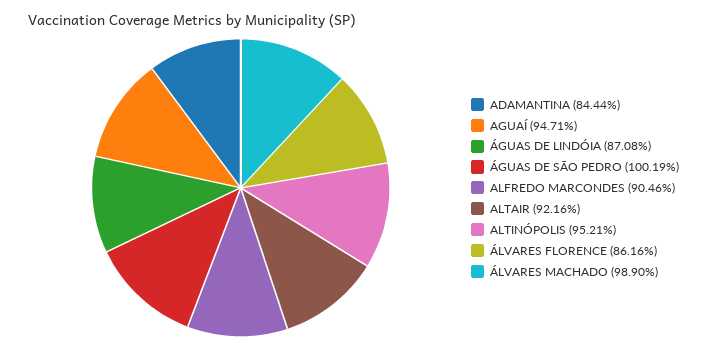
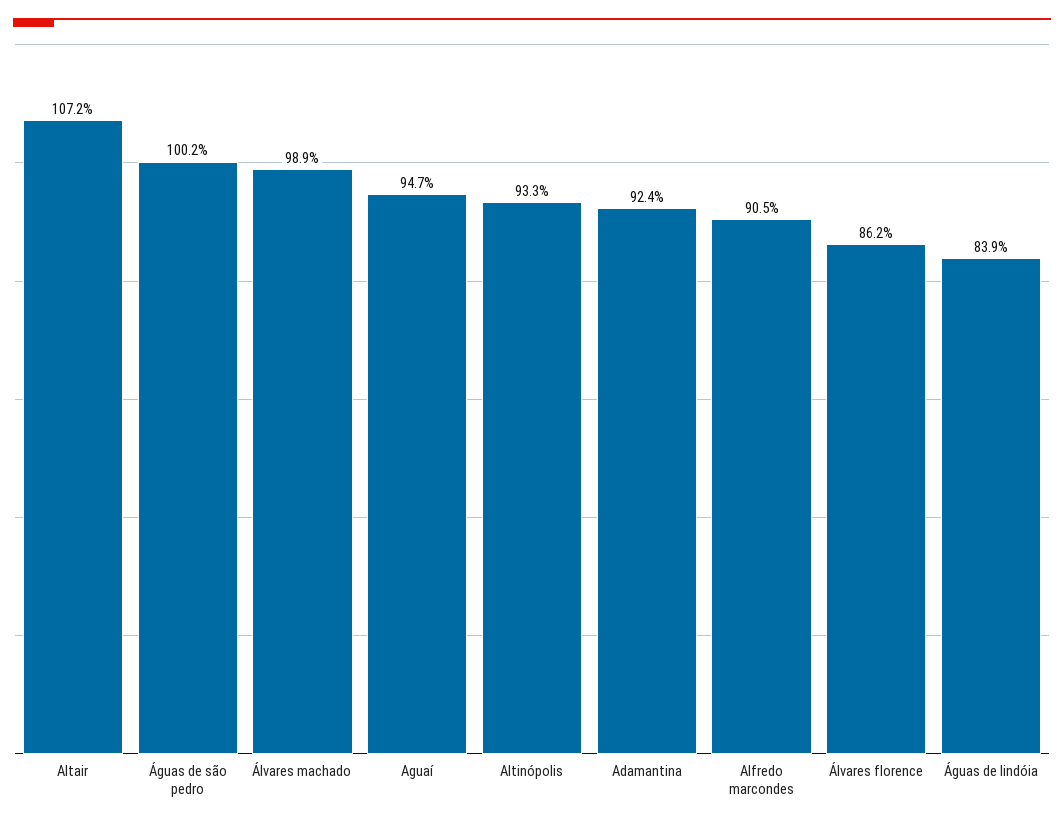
  {
-   "ADAMANTINA": 84.44,
+   "ADAMANTINA": 92.4,
    "AGUAÍ": 94.71,
-   "ÁGUAS DE LINDÓIA": 87.08,
+   "ÁGUAS DE LINDÓIA": 83.9,
    "ÁGUAS DE SÃO PEDRO": 100.19,
    "ALFREDO MARCONDES": 90.46,
-   "ALTAIR": 92.16,
+   "ALTAIR": 107.2,
-   "ALTINÓPOLIS": 95.21,
+   "ALTINÓPOLIS": 93.3,
    "ÁLVARES FLORENCE": 86.16,
    "ÁLVARES MACHADO": 98.9
  }

